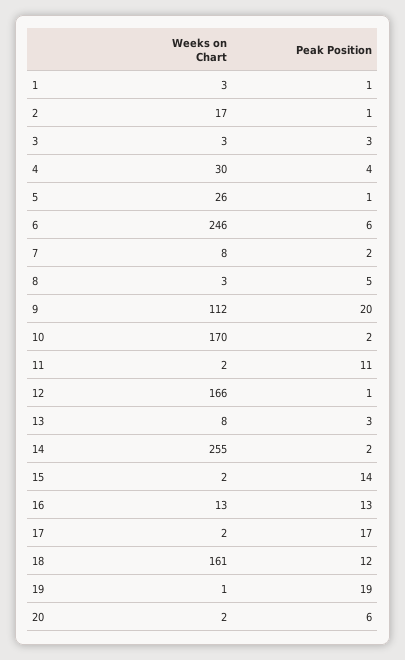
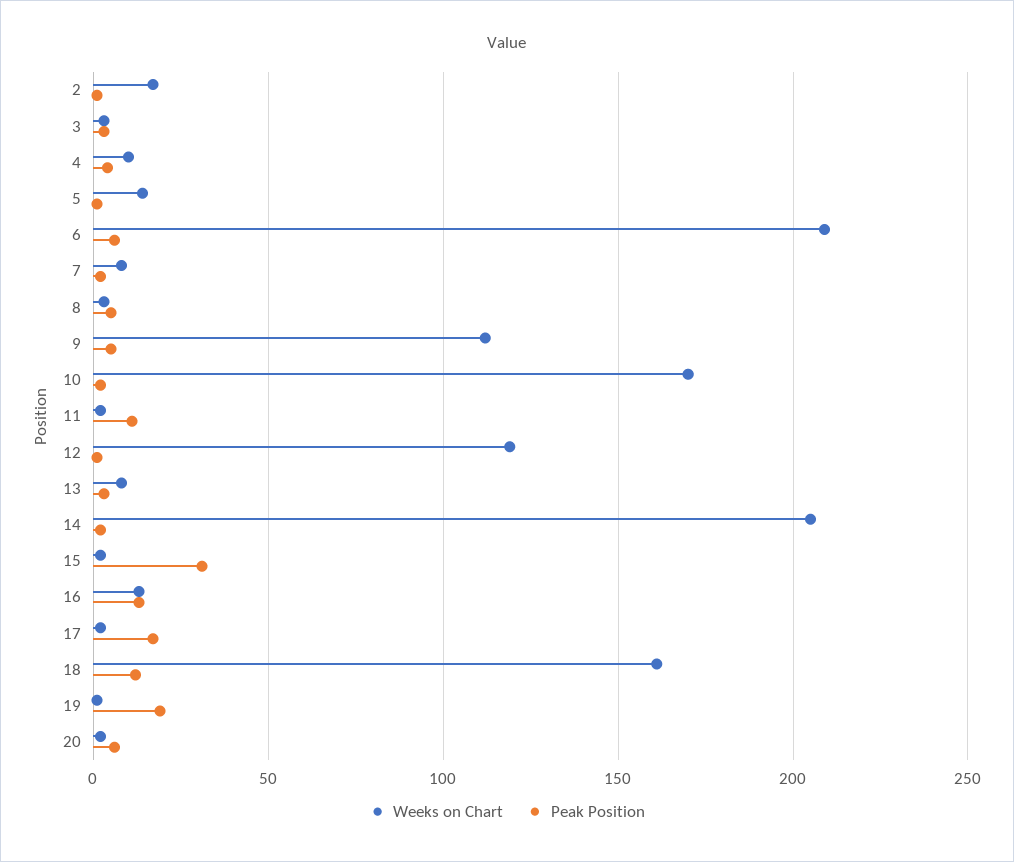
  {
    "Weeks on Chart": {
-     "1": 3,
      "2": 17,
      "3": 3,
-     "4": 30,
+     "4": 10,
-     "5": 26,
+     "5": 15,
-     "6": 246,
+     "6": 210,
      "7": 8,
      "8": 3,
      "9": 112,
      "10": 170,
      "11": 2,
-     "12": 166,
+     "12": 120,
      "13": 8,
-     "14": 255,
+     "14": 205,
      "15": 2,
      "16": 13,
      "17": 2,
      "18": 161,
      "19": 1,
      "20": 2
    },
    "Peak Position": {
-     "1": 1,
      "2": 1,
      "3": 3,
      "4": 4,
      "5": 1,
      "6": 6,
      "7": 2,
      "8": 5,
-     "9": 20,
+     "9": 5,
      "10": 2,
      "11": 11,
      "12": 1,
      "13": 3,
      "14": 2,
-     "15": 14,
+     "15": 30,
      "16": 13,
      "17": 17,
      "18": 12,
      "19": 19,
      "20": 6
    }
  }

